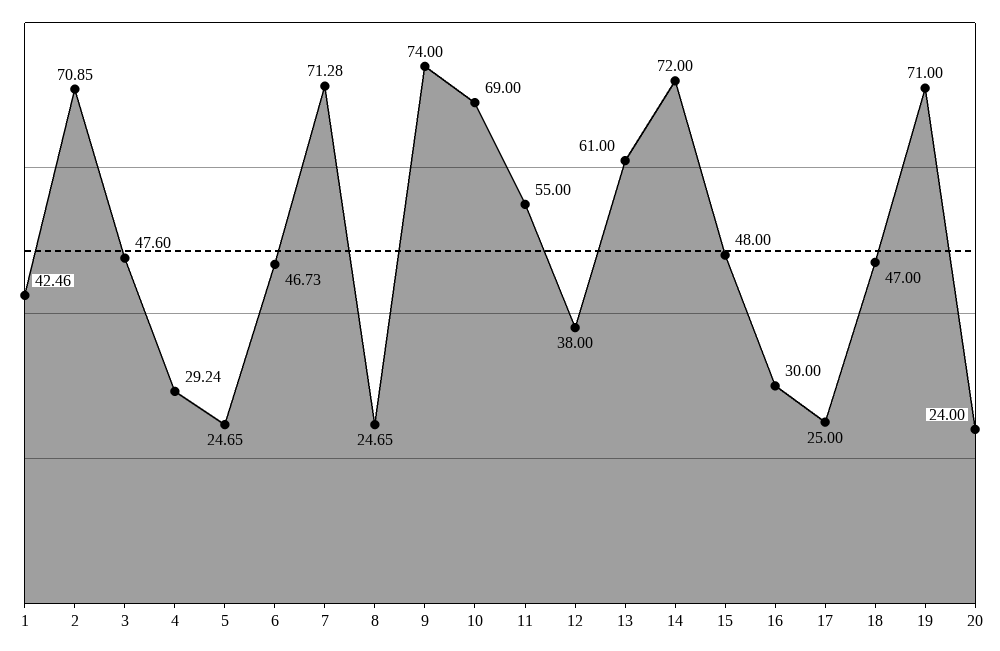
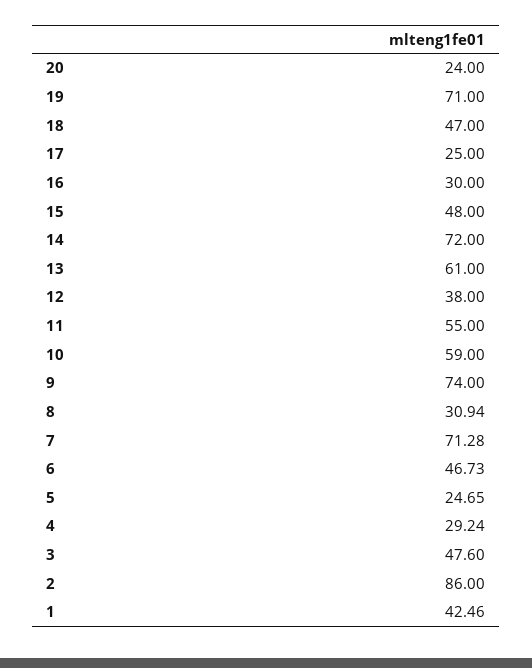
  {
    "1": 42.46,
-   "2": 70.85,
+   "2": 86,
    "3": 47.6,
    "4": 29.24,
    "5": 24.65,
    "6": 46.73,
    "7": 71.28,
-   "8": 24.65,
+   "8": 30.94,
    "9": 74,
-   "10": 69,
+   "10": 59,
    "11": 55,
    "12": 38,
    "13": 61,
    "14": 72,
    "15": 48,
    "16": 30,
    "17": 25,
    "18": 47,
    "19": 71,
    "20": 24
  }

